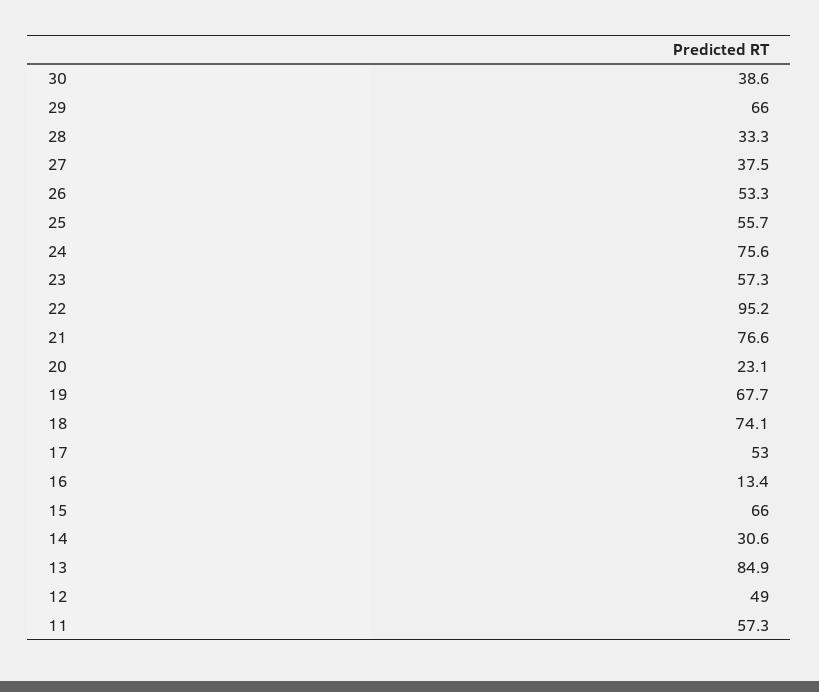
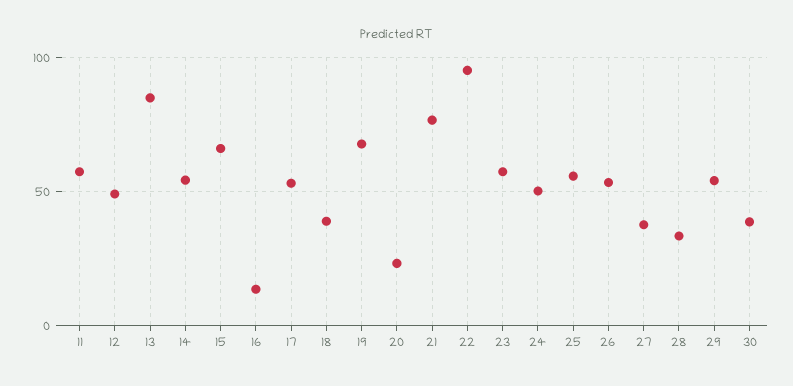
  {
    "30": 38.6,
-   "29": 66,
+   "29": 55,
    "28": 33.3,
    "27": 37.5,
    "26": 53.3,
    "25": 55.7,
-   "24": 75.6,
+   "24": 50,
    "23": 57.3,
    "22": 95.2,
    "21": 76.6,
    "20": 23.1,
    "19": 67.7,
-   "18": 74.1,
+   "18": 40,
    "17": 53,
    "16": 13.4,
    "15": 66,
-   "14": 30.6,
+   "14": 55,
    "13": 84.9,
    "12": 49,
    "11": 57.3
  }

